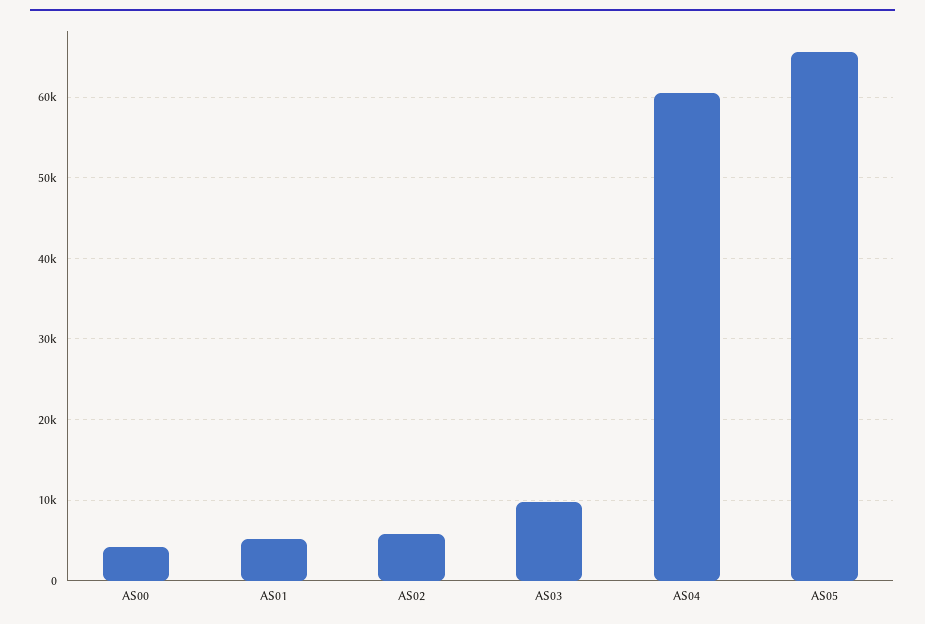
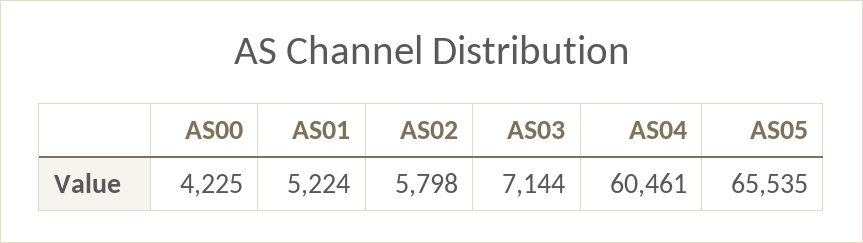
  {
    "AS00": 4225,
    "AS01": 5224,
    "AS02": 5798,
-   "AS03": 10000,
+   "AS03": 7144,
    "AS04": 60461,
    "AS05": 65535
  }

